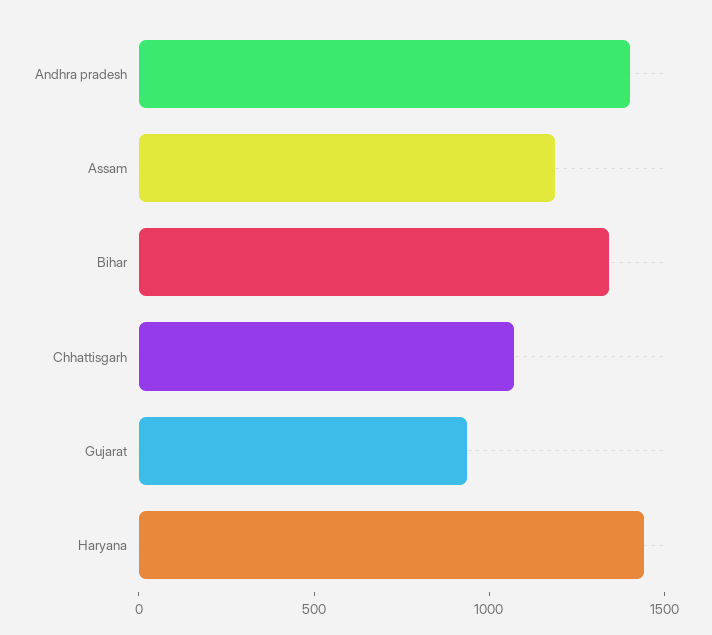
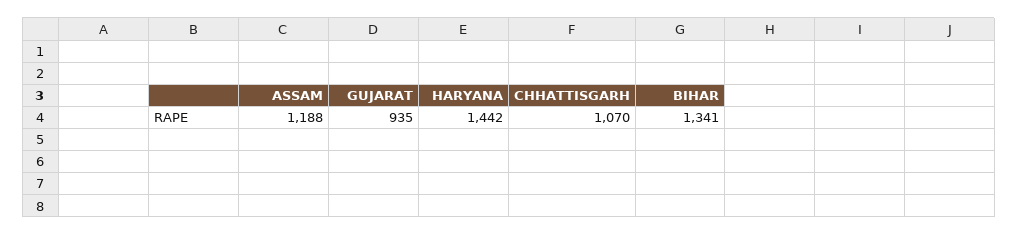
  {
-   "Andhra pradesh": 1400,
    "Assam": 1188,
    "Bihar": 1341,
    "Chhattisgarh": 1070,
    "Gujarat": 935,
    "Haryana": 1442
  }

